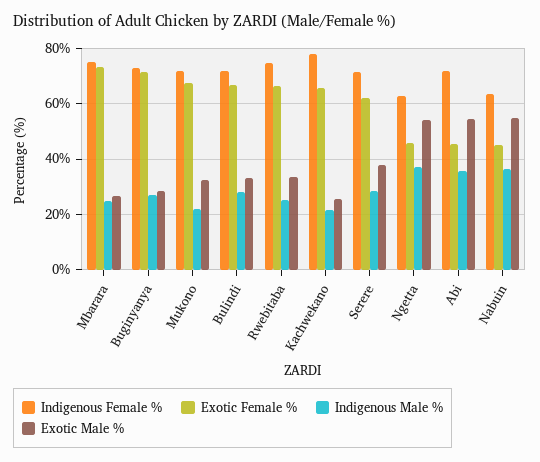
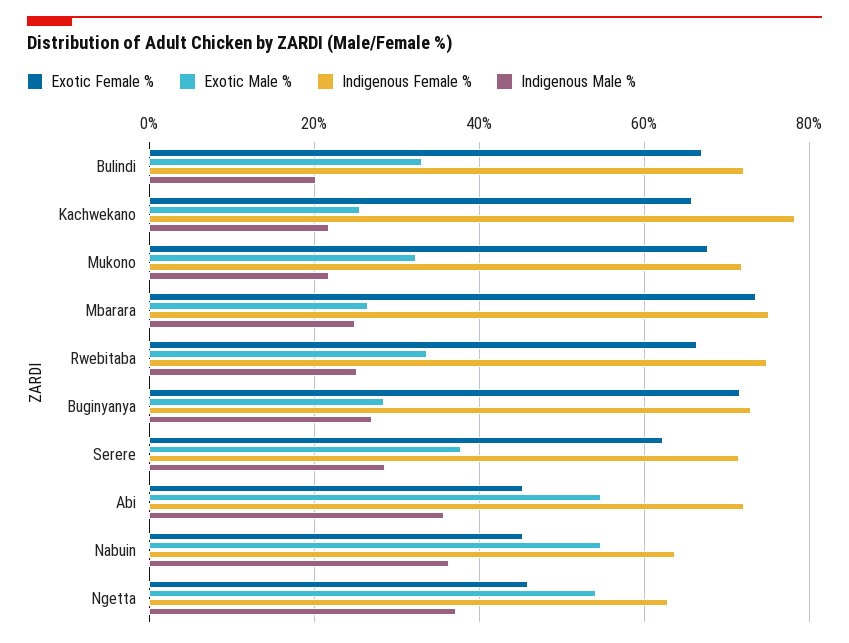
  {
    "Indigenous Female %": {
      "Mbarara": 76,
      "Buginyanya": 72,
      "Mukono": 72,
      "Bulindi": 72,
      "Rwebitaba": 74,
      "Kachwekano": 78,
      "Serere": 72,
      "Ngetta": 62,
      "Abi": 72,
      "Nabuin": 64
    },
    "Exotic Female %": {
      "Mbarara": 74,
      "Buginyanya": 72,
      "Mukono": 68,
      "Bulindi": 66,
      "Rwebitaba": 66,
      "Kachwekano": 66,
      "Serere": 62,
      "Ngetta": 46,
      "Abi": 46,
      "Nabuin": 46
    },
    "Indigenous Male %": {
      "Mbarara": 24,
      "Buginyanya": 28,
      "Mukono": 22,
-     "Bulindi": 27.5,
+     "Bulindi": 20,
      "Rwebitaba": 26,
      "Kachwekano": 22,
      "Serere": 28,
      "Ngetta": 38,
      "Abi": 36,
      "Nabuin": 36
    },
    "Exotic Male %": {
      "Mbarara": 26,
      "Buginyanya": 28,
      "Mukono": 32,
      "Bulindi": 34,
      "Rwebitaba": 34,
      "Kachwekano": 26,
      "Serere": 38,
      "Ngetta": 54,
      "Abi": 54,
      "Nabuin": 54
    }
  }

